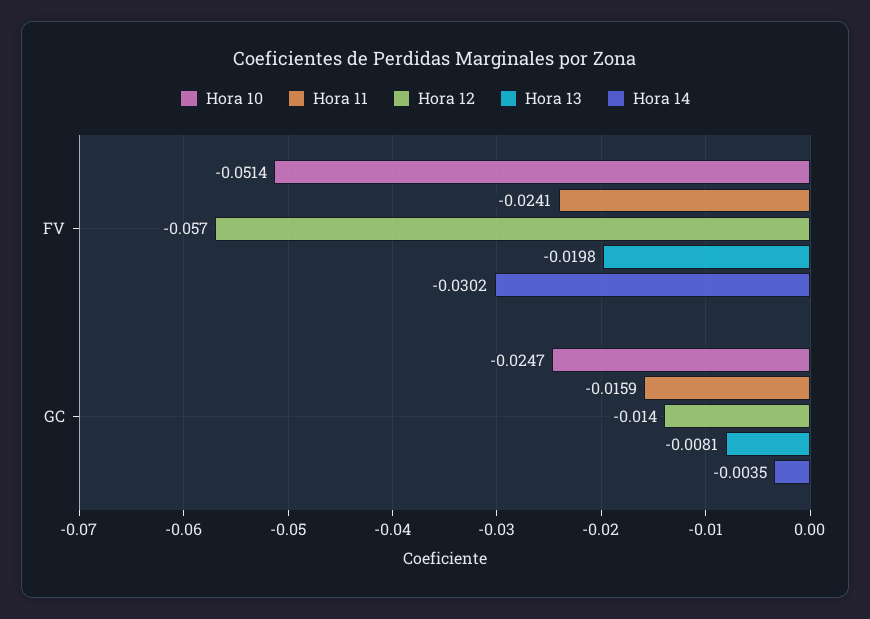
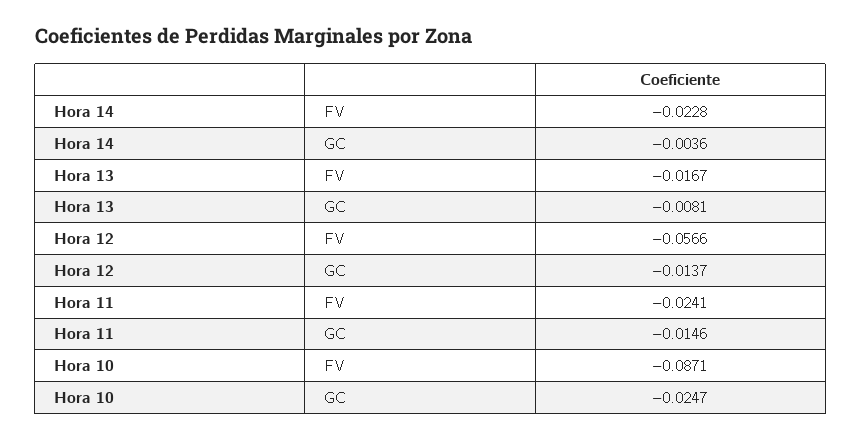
  {
    "Hora 10": {
-     "FV": -0.0514,
+     "FV": -0.0871,
      "GC": -0.0247
    },
    "Hora 11": {
      "FV": -0.0241,
-     "GC": -0.0159
+     "GC": -0.0146
    },
    "Hora 12": {
      "FV": -0.0566,
      "GC": -0.0137
    },
    "Hora 13": {
-     "FV": -0.0198,
+     "FV": -0.0167,
      "GC": -0.0081
    },
    "Hora 14": {
-     "FV": -0.0302,
+     "FV": -0.0228,
-     "GC": -0.0035
+     "GC": -0.0036
    }
  }

